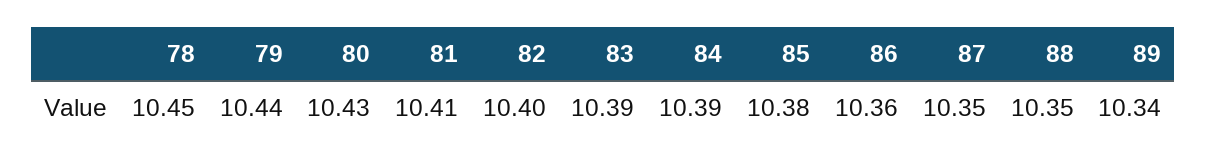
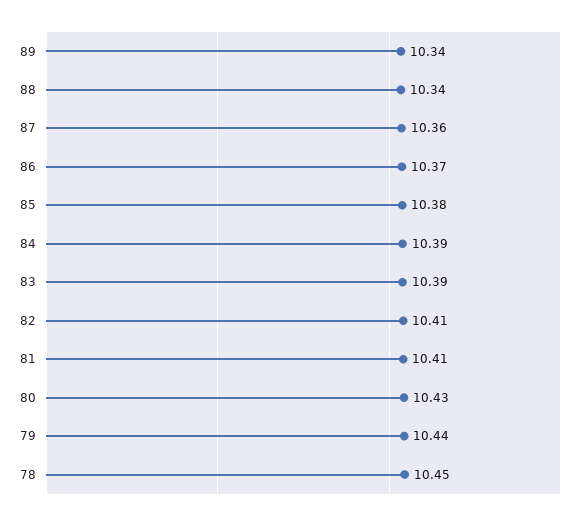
  {
    "78": 10.45,
    "79": 10.44,
    "80": 10.43,
    "81": 10.41,
-   "82": 10.4,
+   "82": 10.41,
    "83": 10.39,
    "84": 10.39,
    "85": 10.38,
-   "86": 10.36,
+   "86": 10.37,
-   "87": 10.35,
+   "87": 10.36,
-   "88": 10.35,
+   "88": 10.34,
    "89": 10.34
  }

